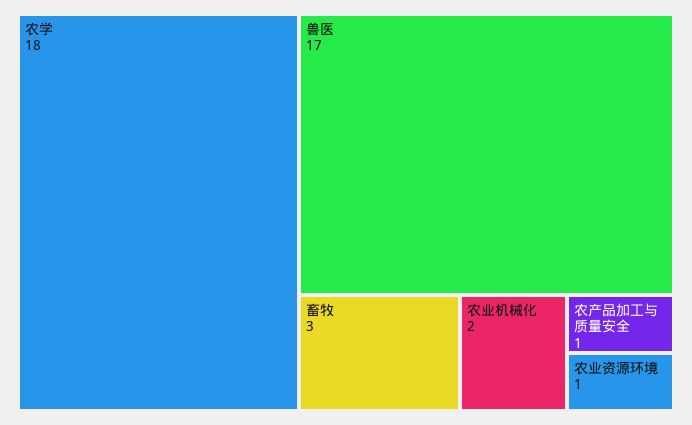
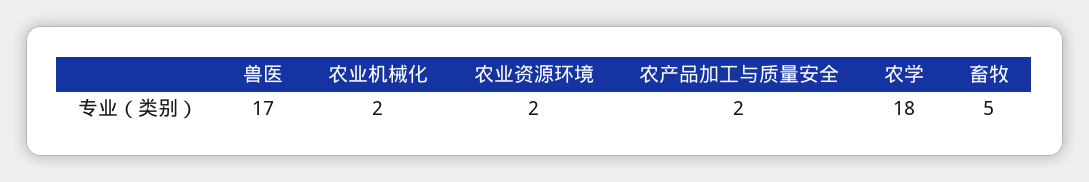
  {
    "农学": 18,
    "兽医": 17,
-   "畜牧": 3,
+   "畜牧": 5,
    "农业机械化": 2,
-   "农产品加工与质量安全": 1,
+   "农产品加工与质量安全": 2,
-   "农业资源环境": 1
+   "农业资源环境": 2
  }

